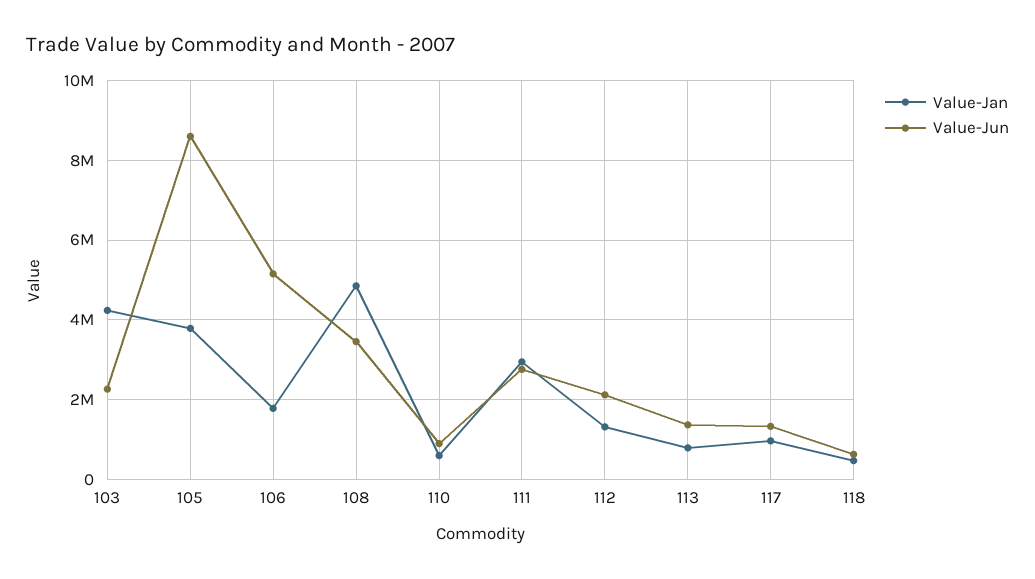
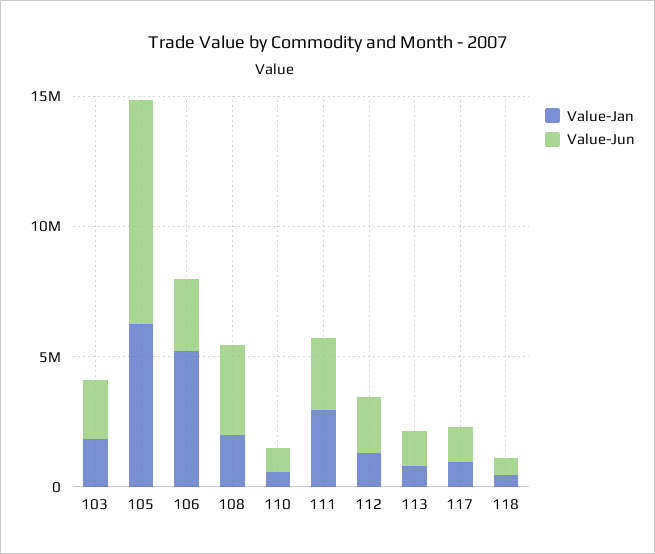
  {
    "Value-Jan": {
-     "103": 4200000,
+     "103": 2000000,
-     "105": 3800000,
+     "105": 6000000,
-     "106": 1800000,
+     "106": 5000000,
-     "108": 4800000,
+     "108": 2000000,
      "110": 600000,
      "111": 3000000,
      "112": 1400000,
      "113": 800000,
      "117": 1000000,
      "118": 400000
    },
    "Value-Jun": {
      "103": 2200000,
      "105": 8600000,
-     "106": 5200000,
+     "106": 3000000,
      "108": 3400000,
      "110": 800000,
      "111": 2800000,
      "112": 2200000,
      "113": 1400000,
      "117": 1400000,
      "118": 600000
    }
  }

